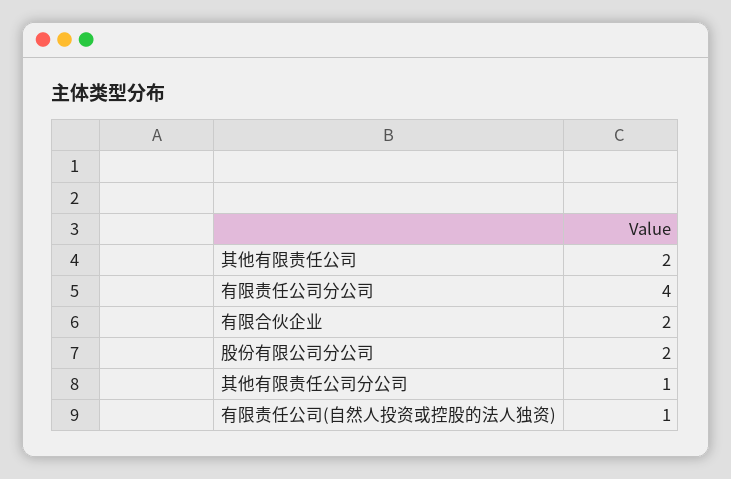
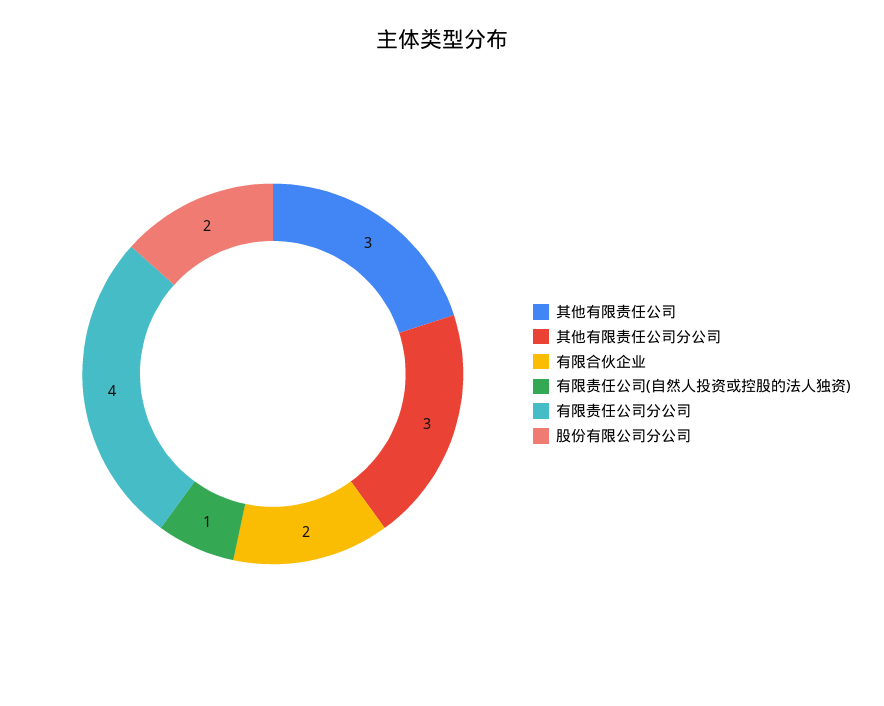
  {
-   "其他有限责任公司": 2,
+   "其他有限责任公司": 3,
    "有限责任公司分公司": 4,
    "有限合伙企业": 2,
    "股份有限公司分公司": 2,
-   "其他有限责任公司分公司": 1,
+   "其他有限责任公司分公司": 3,
    "有限责任公司(自然人投资或控股的法人独资)": 1
  }

